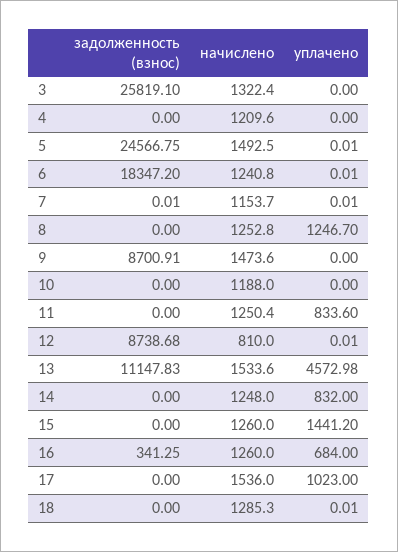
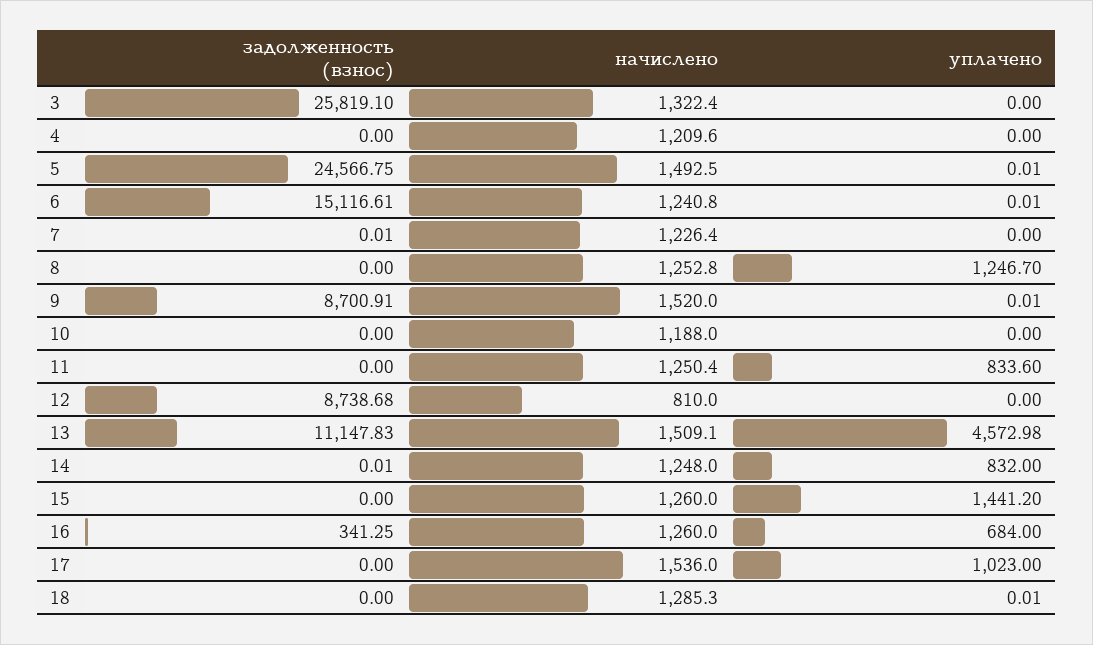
  {
    "задолженность (взнос)": {
      "3": 25819.1,
      "4": 0,
      "5": 24566.75,
-     "6": 18347.2,
+     "6": 15116.61,
      "7": 0.01,
      "8": 0,
      "9": 8700.91,
      "10": 0,
      "11": 0,
      "12": 8738.68,
      "13": 11147.83,
-     "14": 0,
+     "14": 0.01,
      "15": 0,
      "16": 341.25,
      "17": 0,
      "18": 0
    },
    "начислено": {
      "3": 1322.4,
      "4": 1209.6,
      "5": 1492.5,
      "6": 1240.8,
-     "7": 1153.7,
+     "7": 1226.4,
      "8": 1252.8,
-     "9": 1473.6,
+     "9": 1520,
      "10": 1188,
      "11": 1250.4,
      "12": 810,
-     "13": 1533.6,
+     "13": 1509.1,
      "14": 1248,
      "15": 1260,
      "16": 1260,
      "17": 1536,
      "18": 1285.3
    },
    "уплачено": {
      "3": 0,
      "4": 0,
      "5": 0.01,
      "6": 0.01,
-     "7": 0.01,
+     "7": 0,
      "8": 1246.7,
-     "9": 0,
+     "9": 0.01,
      "10": 0,
      "11": 833.6,
-     "12": 0.01,
+     "12": 0,
      "13": 4572.98,
      "14": 832,
      "15": 1441.2,
      "16": 684,
      "17": 1023,
      "18": 0.01
    }
  }

